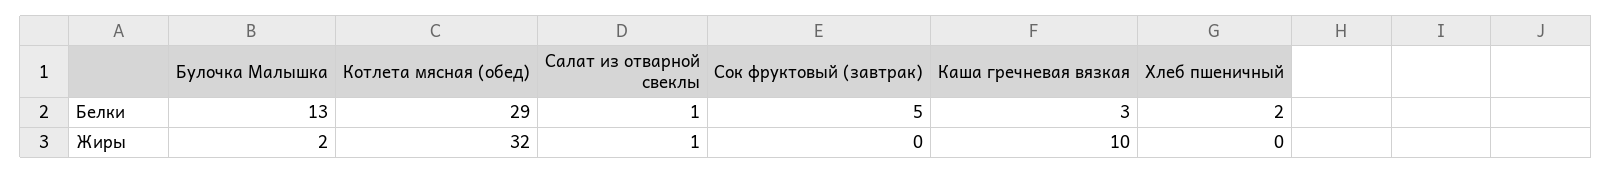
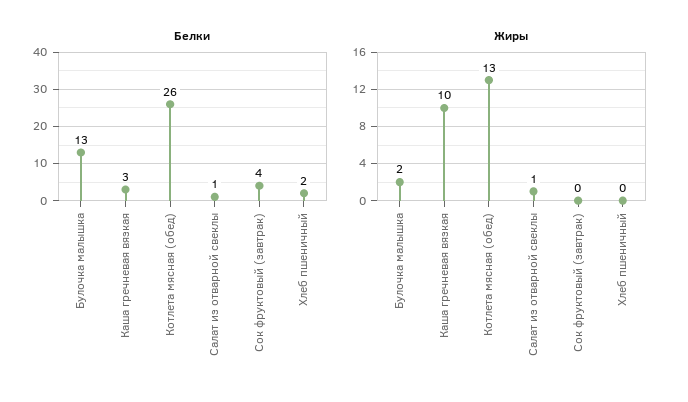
  {
    "Белки": {
      "Булочка Малышка": 13,
-     "Котлета мясная (обед)": 29,
+     "Котлета мясная (обед)": 26,
      "Салат из отварной свеклы": 1,
-     "Сок фруктовый (завтрак)": 5,
+     "Сок фруктовый (завтрак)": 4,
      "Каша гречневая вязкая": 3,
      "Хлеб пшеничный": 2
    },
    "Жиры": {
      "Булочка Малышка": 2,
-     "Котлета мясная (обед)": 32,
+     "Котлета мясная (обед)": 13,
      "Салат из отварной свеклы": 1,
      "Сок фруктовый (завтрак)": 0,
      "Каша гречневая вязкая": 10,
      "Хлеб пшеничный": 0
    }
  }

